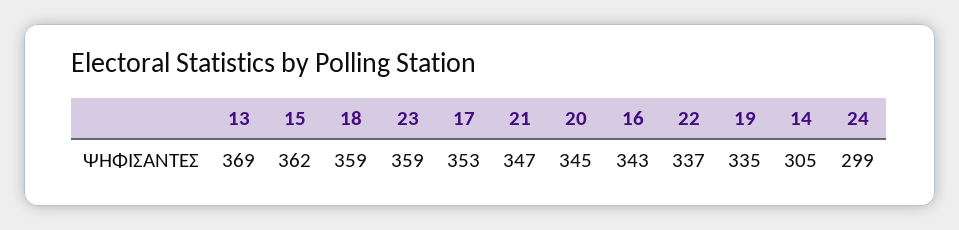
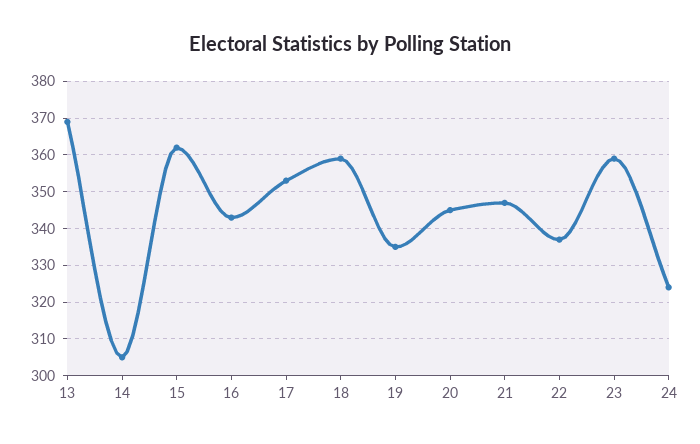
  {
    "13": 369,
    "15": 362,
    "18": 359,
    "23": 359,
    "17": 353,
    "21": 347,
    "20": 345,
    "16": 343,
    "22": 337,
    "19": 335,
    "14": 305,
-   "24": 299
+   "24": 325
  }

